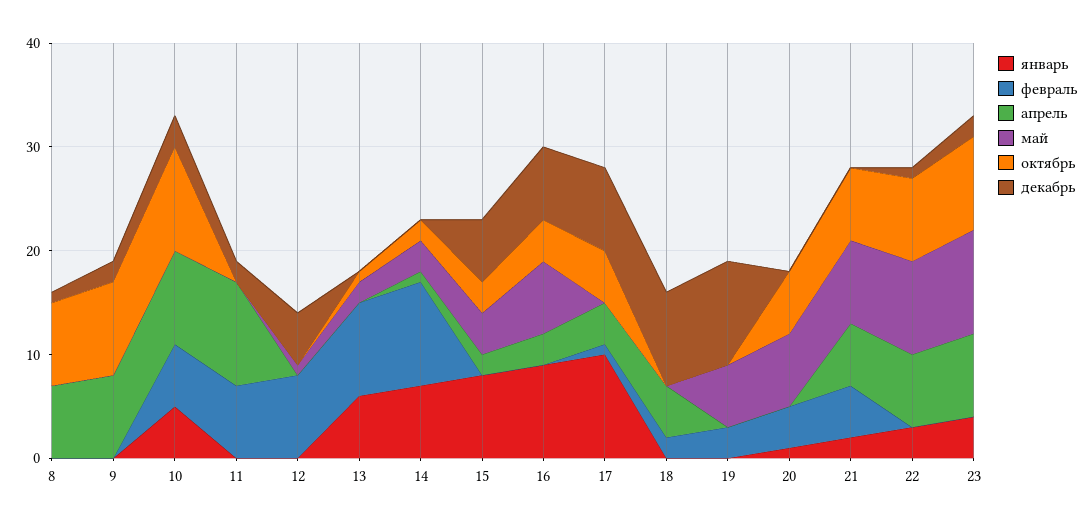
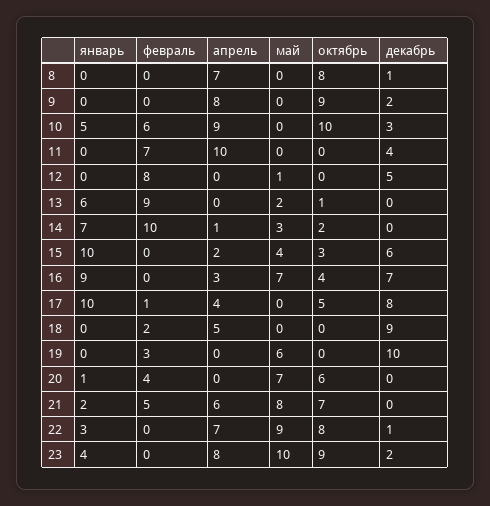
  {
    "январь": {
      "8": 0,
      "9": 0,
      "10": 5,
      "11": 0,
      "12": 0,
      "13": 6,
      "14": 7,
-     "15": 8,
+     "15": 10,
      "16": 9,
      "17": 10,
      "18": 0,
      "19": 0,
      "20": 1,
      "21": 2,
      "22": 3,
      "23": 4
    },
    "февраль": {
      "8": 0,
      "9": 0,
      "10": 6,
      "11": 7,
      "12": 8,
      "13": 9,
      "14": 10,
      "15": 0,
      "16": 0,
      "17": 1,
      "18": 2,
      "19": 3,
      "20": 4,
      "21": 5,
      "22": 0,
      "23": 0
    },
    "апрель": {
      "8": 7,
      "9": 8,
      "10": 9,
      "11": 10,
      "12": 0,
      "13": 0,
      "14": 1,
      "15": 2,
      "16": 3,
      "17": 4,
      "18": 5,
      "19": 0,
      "20": 0,
      "21": 6,
      "22": 7,
      "23": 8
    },
    "май": {
      "8": 0,
      "9": 0,
      "10": 0,
      "11": 0,
      "12": 1,
      "13": 2,
      "14": 3,
      "15": 4,
      "16": 7,
      "17": 0,
      "18": 0,
      "19": 6,
      "20": 7,
      "21": 8,
      "22": 9,
      "23": 10
    },
    "октябрь": {
      "8": 8,
      "9": 9,
      "10": 10,
      "11": 0,
      "12": 0,
      "13": 1,
      "14": 2,
      "15": 3,
      "16": 4,
      "17": 5,
      "18": 0,
      "19": 0,
      "20": 6,
      "21": 7,
      "22": 8,
      "23": 9
    },
    "декабрь": {
      "8": 1,
      "9": 2,
      "10": 3,
-     "11": 2,
+     "11": 4,
      "12": 5,
      "13": 0,
      "14": 0,
      "15": 6,
      "16": 7,
      "17": 8,
      "18": 9,
      "19": 10,
      "20": 0,
      "21": 0,
      "22": 1,
      "23": 2
    }
  }

